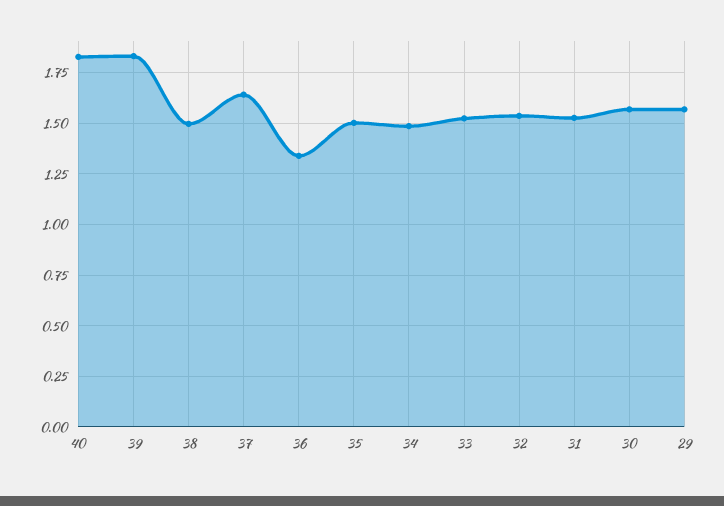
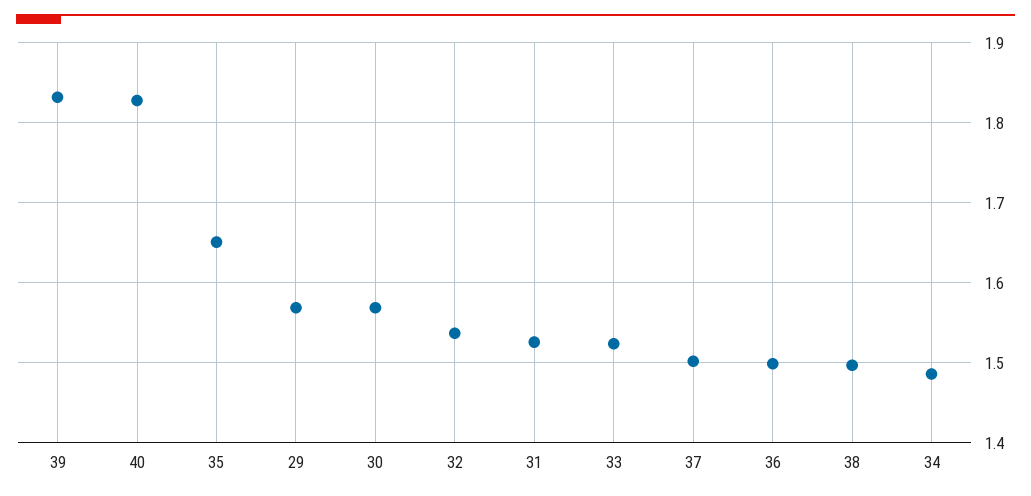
  {
    "40": 1.83,
    "39": 1.83,
    "38": 1.5,
-   "37": 1.65,
+   "37": 1.5,
-   "36": 1.35,
+   "36": 1.5,
-   "35": 1.5,
+   "35": 1.65,
    "34": 1.49,
    "33": 1.52,
    "32": 1.54,
    "31": 1.53,
    "30": 1.57,
    "29": 1.57
  }

